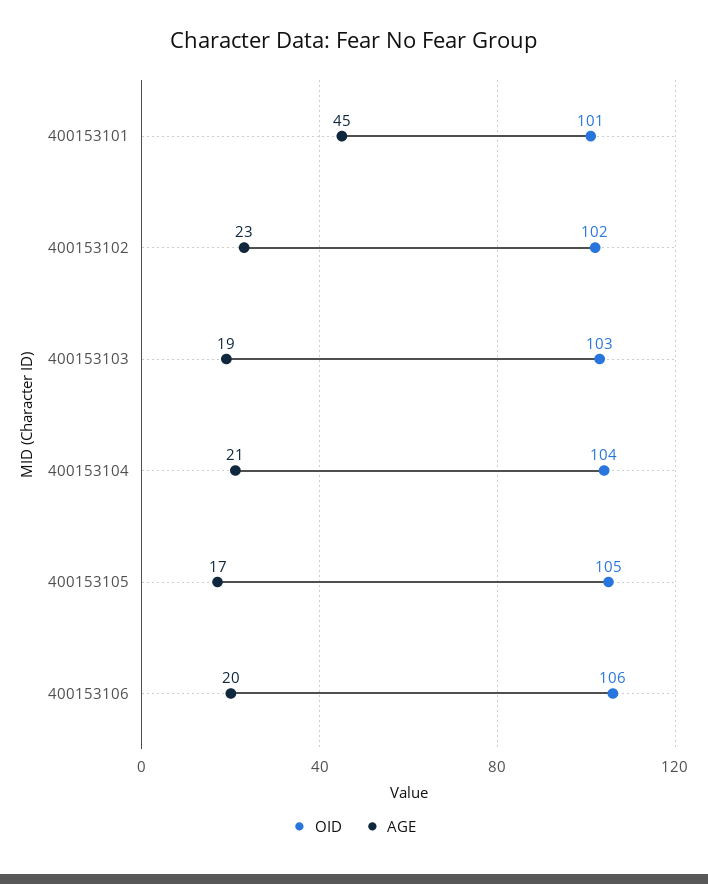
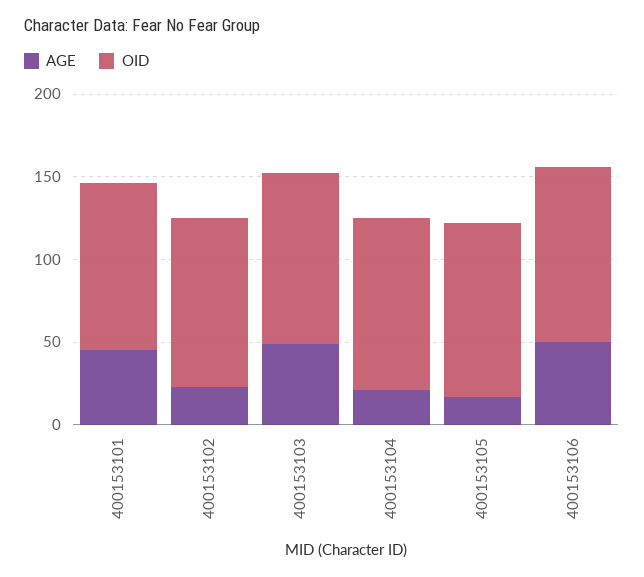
  {
    "OID": {
      "400153101": 101,
      "400153102": 102,
      "400153103": 103,
      "400153104": 104,
      "400153105": 105,
      "400153106": 106
    },
    "AGE": {
      "400153101": 45,
      "400153102": 23,
-     "400153103": 19,
+     "400153103": 50,
      "400153104": 21,
      "400153105": 17,
-     "400153106": 20
+     "400153106": 50
    }
  }

